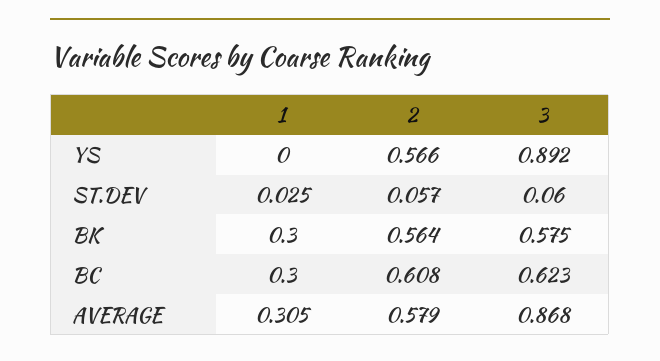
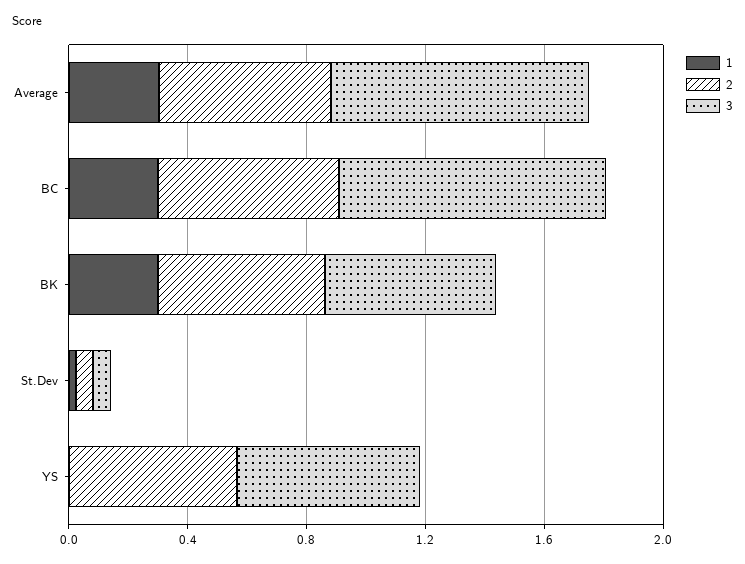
  {
    "1": {
      "YS": 0,
      "ST.DEV": 0.025,
      "BK": 0.3,
      "BC": 0.3,
      "AVERAGE": 0.305
    },
    "2": {
      "YS": 0.566,
      "ST.DEV": 0.057,
      "BK": 0.564,
      "BC": 0.608,
      "AVERAGE": 0.579
    },
    "3": {
-     "YS": 0.892,
+     "YS": 0.6,
      "ST.DEV": 0.06,
      "BK": 0.575,
-     "BC": 0.623,
+     "BC": 0.9,
      "AVERAGE": 0.868
    }
  }

